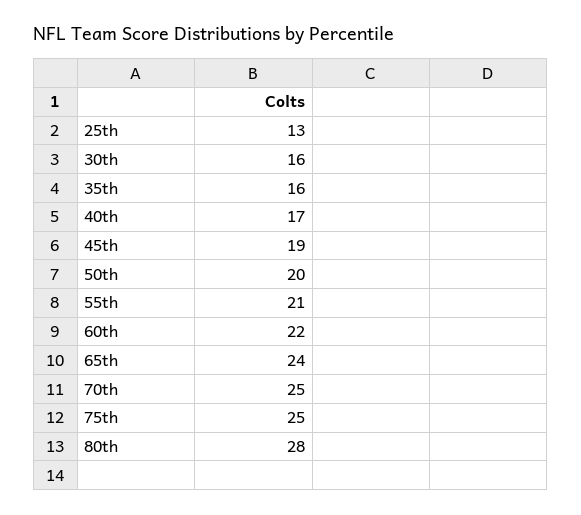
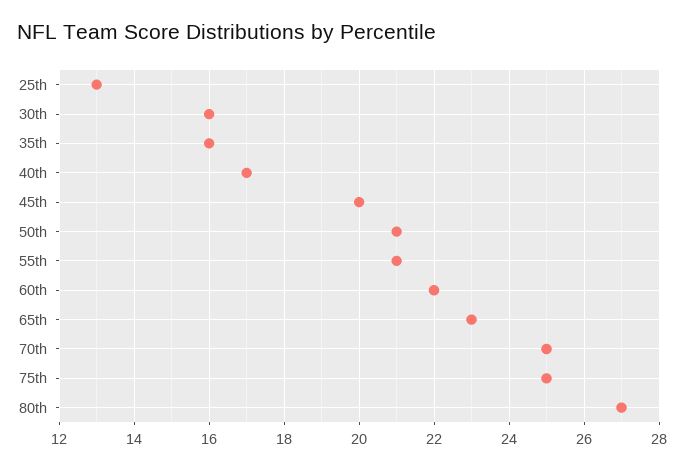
  {
    "25th": 13,
    "30th": 16,
    "35th": 16,
    "40th": 17,
-   "45th": 19,
+   "45th": 20,
-   "50th": 20,
+   "50th": 21,
    "55th": 21,
    "60th": 22,
-   "65th": 24,
+   "65th": 23,
    "70th": 25,
    "75th": 25,
-   "80th": 28
+   "80th": 27
  }

